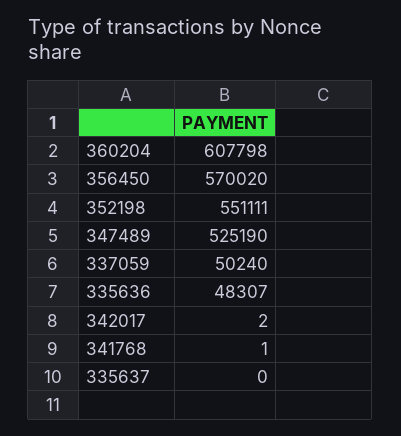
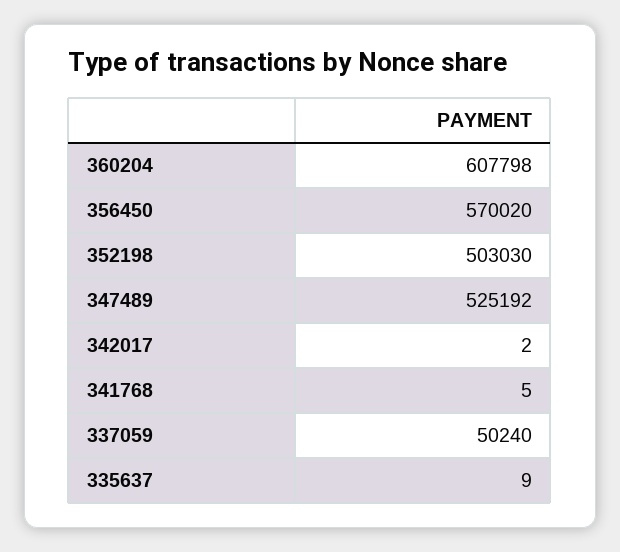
  {
    "360204": 607798,
    "356450": 570020,
-   "352198": 551111,
+   "352198": 503030,
-   "347489": 525190,
+   "347489": 525192,
    "337059": 50240,
-   "335636": 48307,
    "342017": 2,
-   "341768": 1,
+   "341768": 5,
-   "335637": 0
+   "335637": 9
  }

